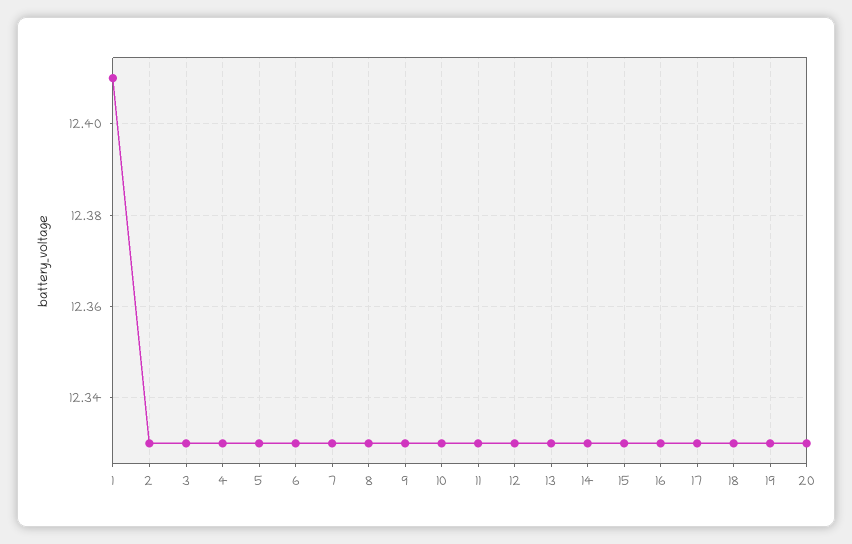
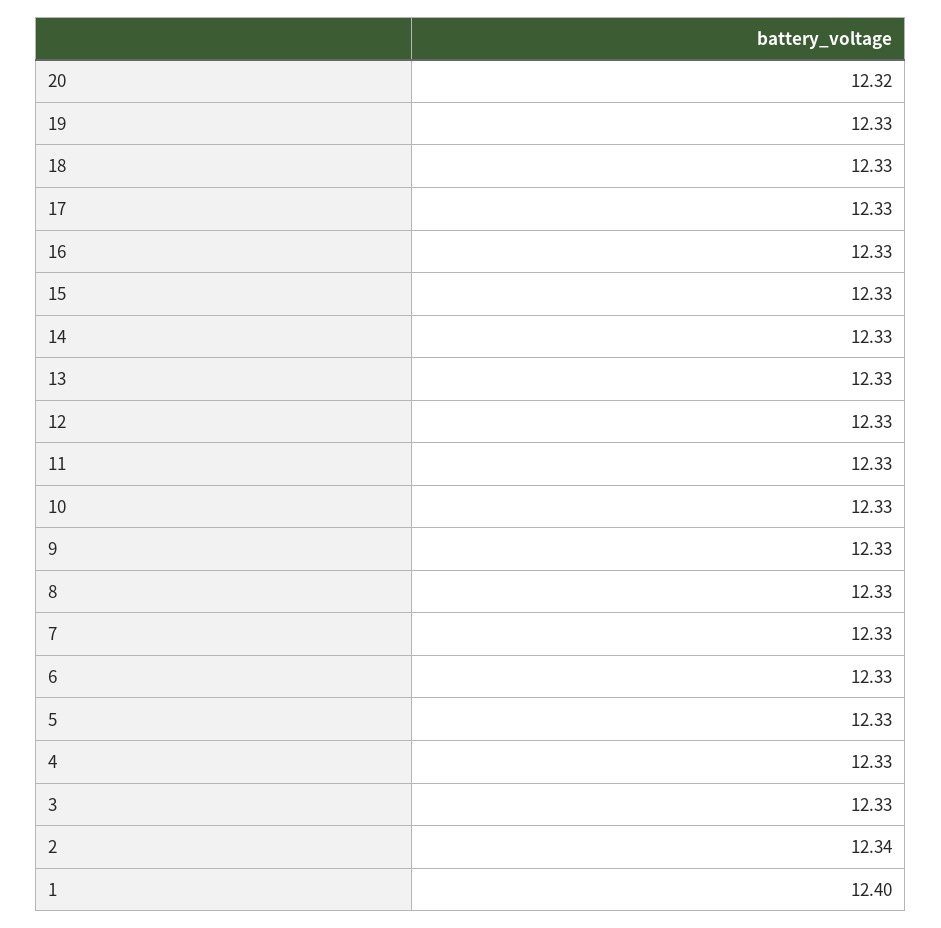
  {
-   "1": 12.41,
+   "1": 12.4,
-   "2": 12.33,
+   "2": 12.34,
    "3": 12.33,
    "4": 12.33,
    "5": 12.33,
    "6": 12.33,
    "7": 12.33,
    "8": 12.33,
    "9": 12.33,
    "10": 12.33,
    "11": 12.33,
    "12": 12.33,
    "13": 12.33,
    "14": 12.33,
    "15": 12.33,
    "16": 12.33,
    "17": 12.33,
    "18": 12.33,
    "19": 12.33,
-   "20": 12.33
+   "20": 12.32
  }

